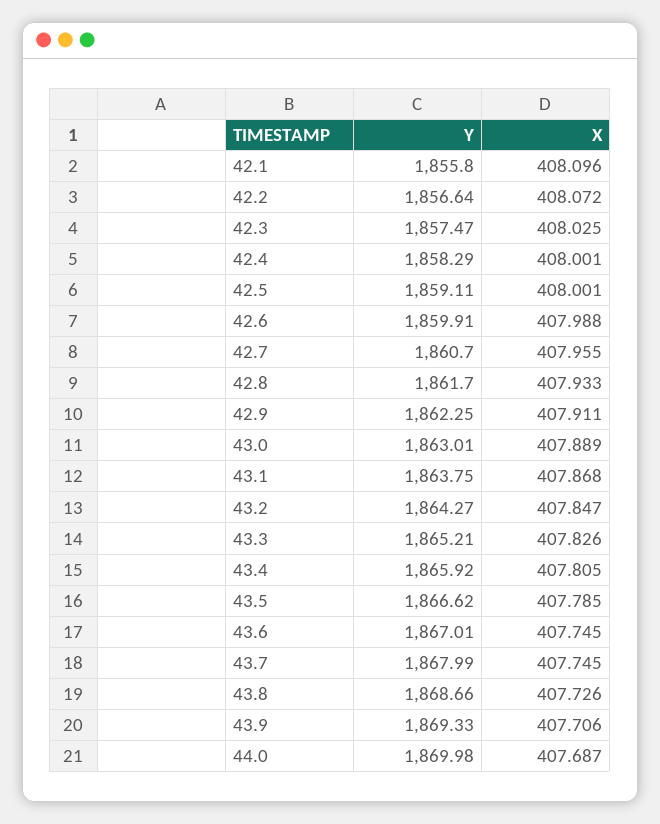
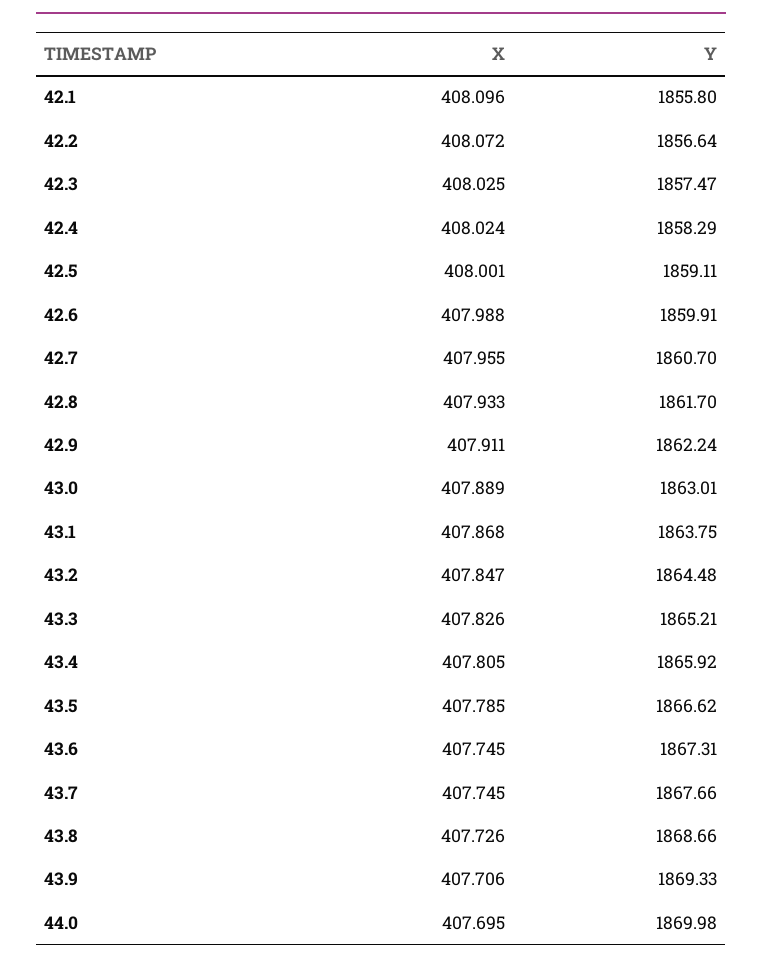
  {
    "Y": {
      "42.1": 1855.8,
      "42.2": 1856.64,
      "42.3": 1857.47,
      "42.4": 1858.29,
      "42.5": 1859.11,
      "42.6": 1859.91,
      "42.7": 1860.7,
      "42.8": 1861.7,
-     "42.9": 1862.25,
+     "42.9": 1862.24,
      "43.0": 1863.01,
      "43.1": 1863.75,
-     "43.2": 1864.27,
+     "43.2": 1864.48,
      "43.3": 1865.21,
      "43.4": 1865.92,
      "43.5": 1866.62,
-     "43.6": 1867.01,
+     "43.6": 1867.31,
-     "43.7": 1867.99,
+     "43.7": 1867.66,
      "43.8": 1868.66,
      "43.9": 1869.33,
      "44.0": 1869.98
    },
    "X": {
      "42.1": 408.096,
      "42.2": 408.072,
      "42.3": 408.025,
-     "42.4": 408.001,
+     "42.4": 408.024,
      "42.5": 408.001,
      "42.6": 407.988,
      "42.7": 407.955,
      "42.8": 407.933,
      "42.9": 407.911,
      "43.0": 407.889,
      "43.1": 407.868,
      "43.2": 407.847,
      "43.3": 407.826,
      "43.4": 407.805,
      "43.5": 407.785,
      "43.6": 407.745,
      "43.7": 407.745,
      "43.8": 407.726,
      "43.9": 407.706,
-     "44.0": 407.687
+     "44.0": 407.695
    }
  }

